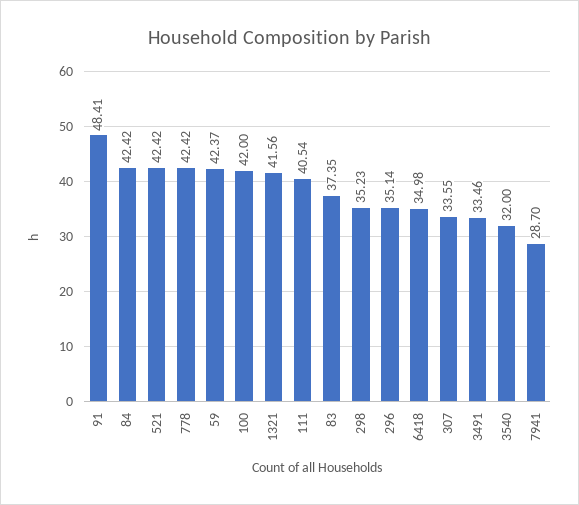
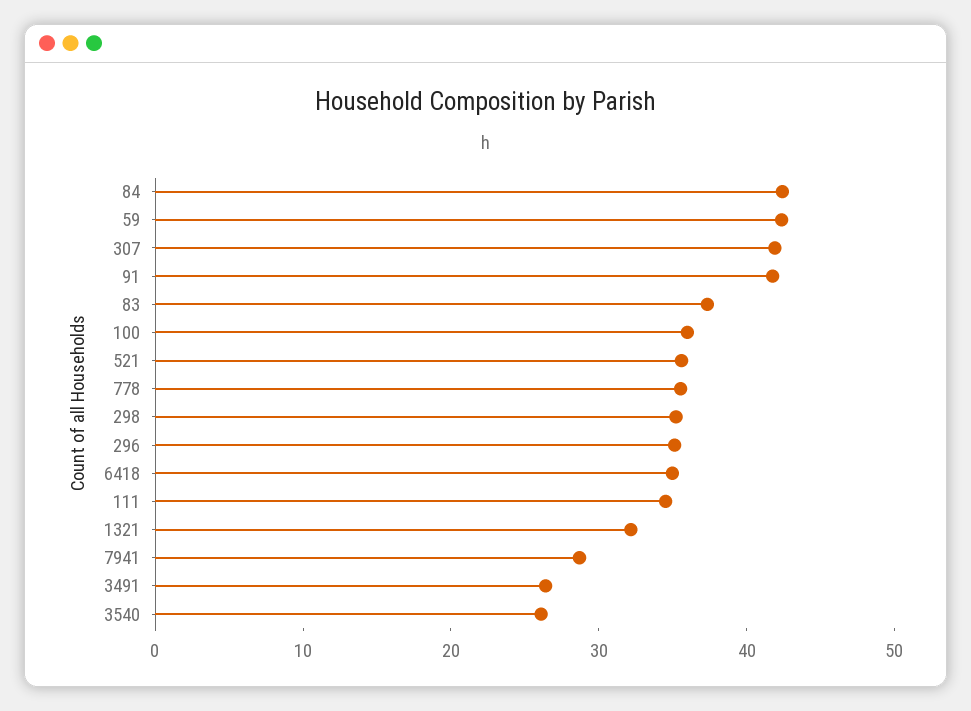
  {
-   "91": 48.41,
+   "91": 42,
    "84": 42.42,
-   "521": 42.42,
+   "521": 36,
-   "778": 42.42,
+   "778": 36,
    "59": 42.37,
-   "100": 42,
+   "100": 36,
-   "1321": 41.56,
+   "1321": 32,
-   "111": 40.54,
+   "111": 34,
    "83": 37.35,
    "298": 35.23,
    "296": 35.14,
    "6418": 34.98,
-   "307": 33.55,
+   "307": 42,
-   "3491": 33.46,
+   "3491": 26,
-   "3540": 32,
+   "3540": 26,
    "7941": 28.7
  }

